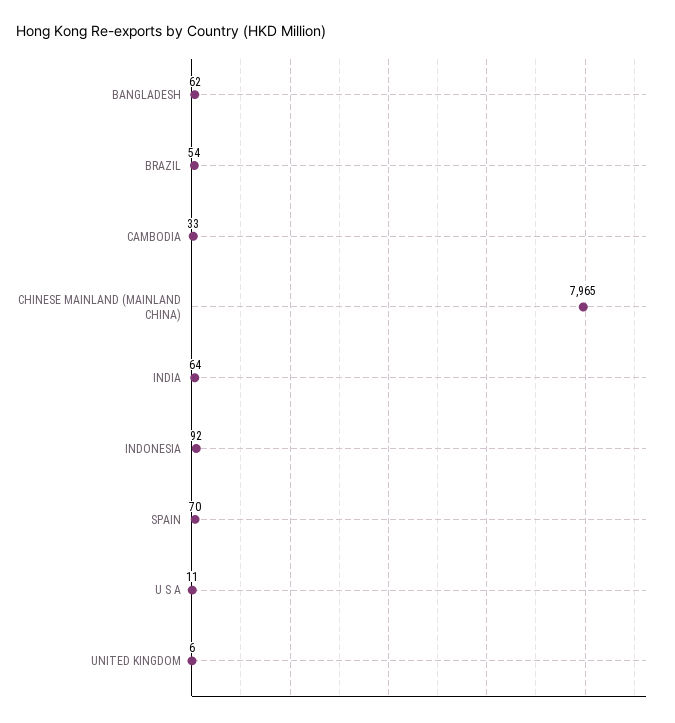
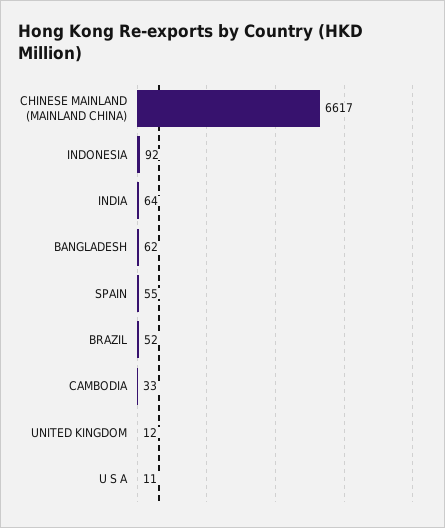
  {
    "BANGLADESH": 62,
-   "BRAZIL": 54,
+   "BRAZIL": 52,
    "CAMBODIA": 33,
-   "CHINESE MAINLAND (MAINLAND CHINA)": 7965,
+   "CHINESE MAINLAND (MAINLAND CHINA)": 6617,
    "INDIA": 64,
    "INDONESIA": 92,
-   "SPAIN": 70,
+   "SPAIN": 55,
    "U S A": 11,
-   "UNITED KINGDOM": 6
+   "UNITED KINGDOM": 12
  }

